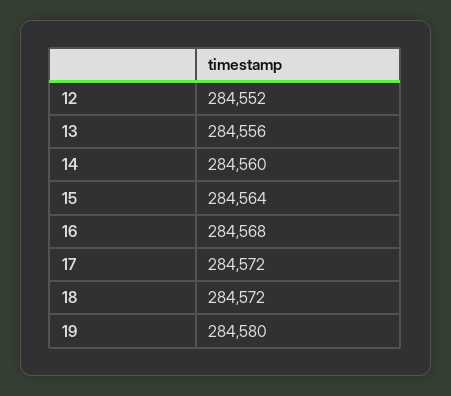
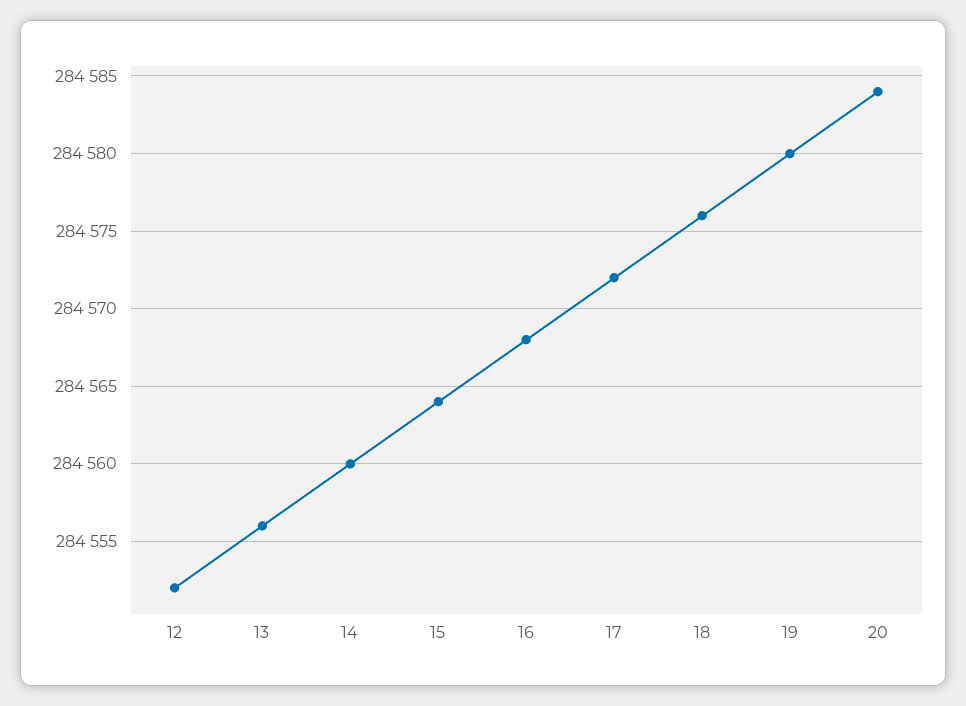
  {
    "12": 284552,
    "13": 284556,
    "14": 284560,
    "15": 284564,
    "16": 284568,
    "17": 284572,
-   "18": 284572,
+   "18": 284576,
-   "19": 284580
+   "19": 284580,
+   "20": 284584
  }

